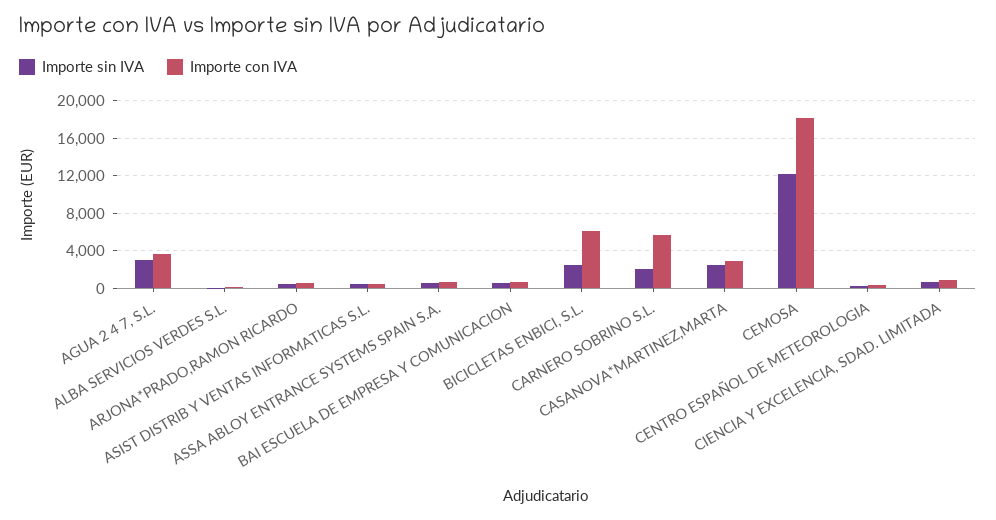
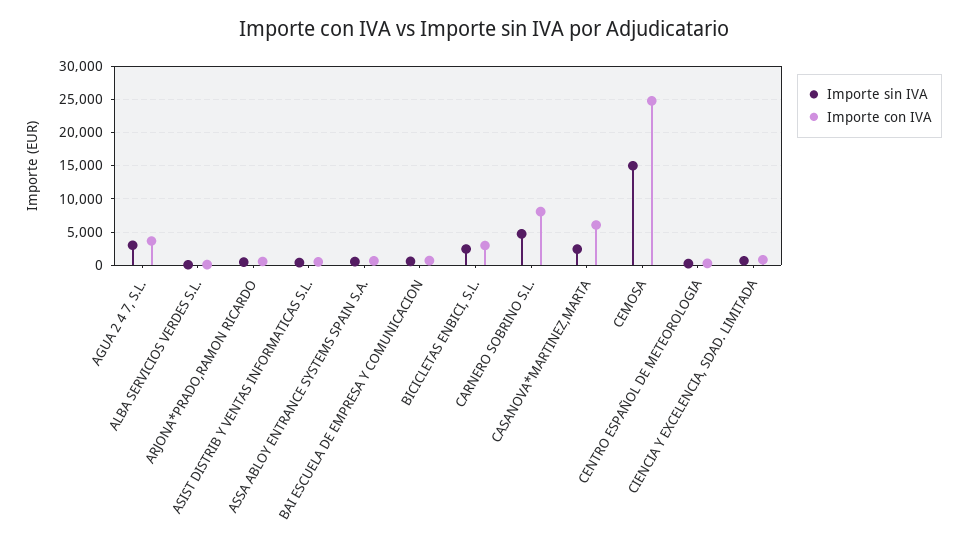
  {
    "Importe sin IVA": {
      "AGUA 2 4 7, S.L.": 3000,
      "ALBA SERVICIOS VERDES S.L.": 0,
      "ARJONA*PRADO,RAMON RICARDO": 0,
      "ASIST DISTRIB Y VENTAS INFORMATICAS S.L.": 0,
      "ASSA ABLOY ENTRANCE SYSTEMS SPAIN S.A.": 1000,
      "BAI ESCUELA DE EMPRESA Y COMUNICACION": 1000,
      "BICICLETAS ENBICI, S.L.": 2000,
-     "CARNERO SOBRINO S.L.": 2000,
+     "CARNERO SOBRINO S.L.": 5000,
      "CASANOVA*MARTINEZ,MARTA": 2000,
-     "CEMOSA": 12000,
+     "CEMOSA": 15000,
      "CENTRO ESPAÑOL DE METEOROLOGIA": 0,
      "CIENCIA Y EXCELENCIA, SDAD. LIMITADA": 1000
    },
    "Importe con IVA": {
      "AGUA 2 4 7, S.L.": 4000,
      "ALBA SERVICIOS VERDES S.L.": 0,
      "ARJONA*PRADO,RAMON RICARDO": 1000,
      "ASIST DISTRIB Y VENTAS INFORMATICAS S.L.": 1000,
      "ASSA ABLOY ENTRANCE SYSTEMS SPAIN S.A.": 1000,
      "BAI ESCUELA DE EMPRESA Y COMUNICACION": 1000,
-     "BICICLETAS ENBICI, S.L.": 6000,
+     "BICICLETAS ENBICI, S.L.": 3000,
-     "CARNERO SOBRINO S.L.": 6000,
+     "CARNERO SOBRINO S.L.": 8000,
-     "CASANOVA*MARTINEZ,MARTA": 3000,
+     "CASANOVA*MARTINEZ,MARTA": 6000,
-     "CEMOSA": 18000,
+     "CEMOSA": 25000,
      "CENTRO ESPAÑOL DE METEOROLOGIA": 0,
      "CIENCIA Y EXCELENCIA, SDAD. LIMITADA": 1000
    }
  }

